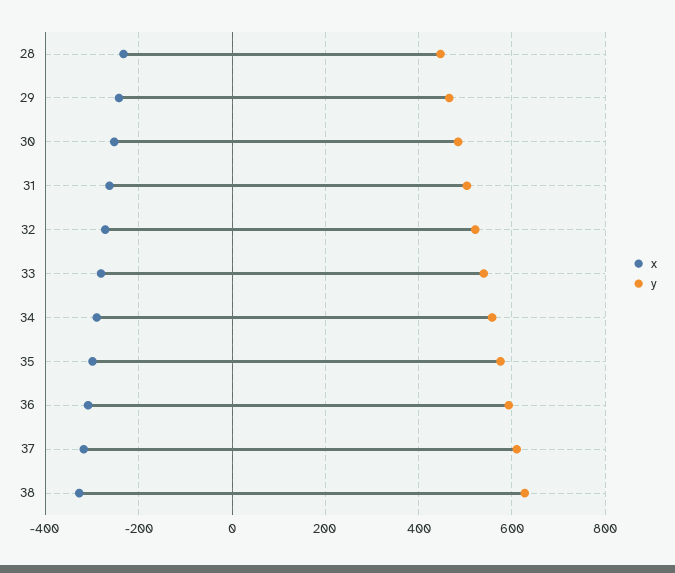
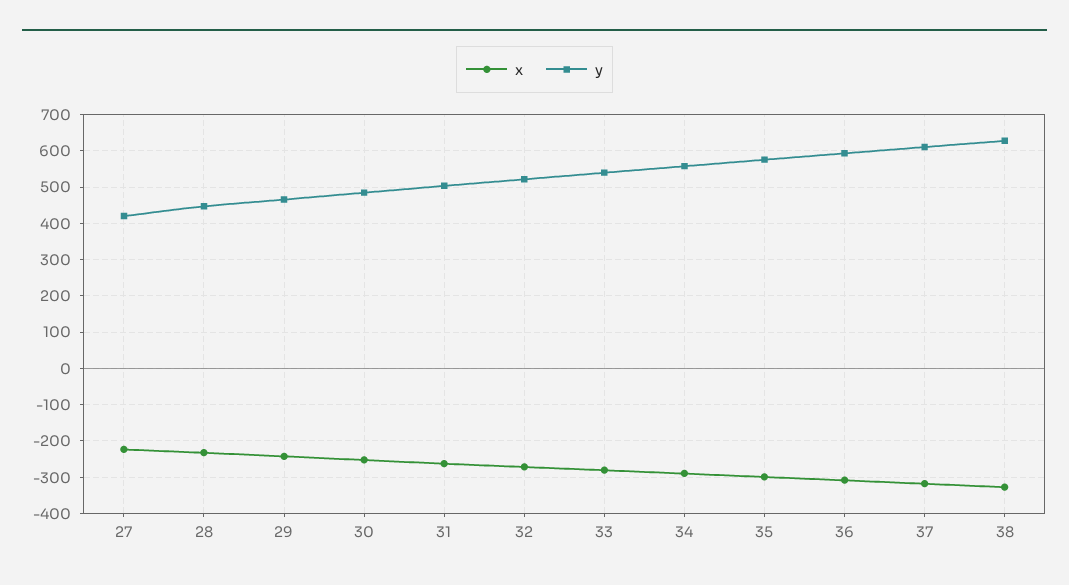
  {
    "x": {
      "28": -240,
      "29": -240,
      "30": -260,
      "31": -260,
      "32": -280,
      "33": -280,
      "34": -280,
      "35": -300,
      "36": -300,
      "37": -320,
-     "38": -320
+     "38": -320,
+     "27": -220
    },
    "y": {
      "28": 440,
      "29": 460,
      "30": 480,
      "31": 500,
      "32": 520,
      "33": 540,
      "34": 560,
      "35": 580,
      "36": 600,
      "37": 620,
-     "38": 620
+     "38": 620,
+     "27": 420
    }
  }

